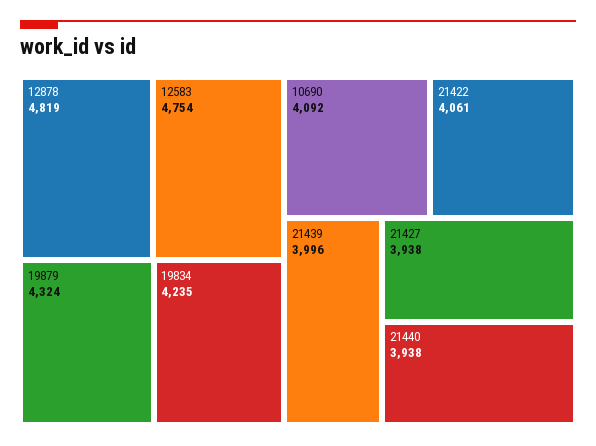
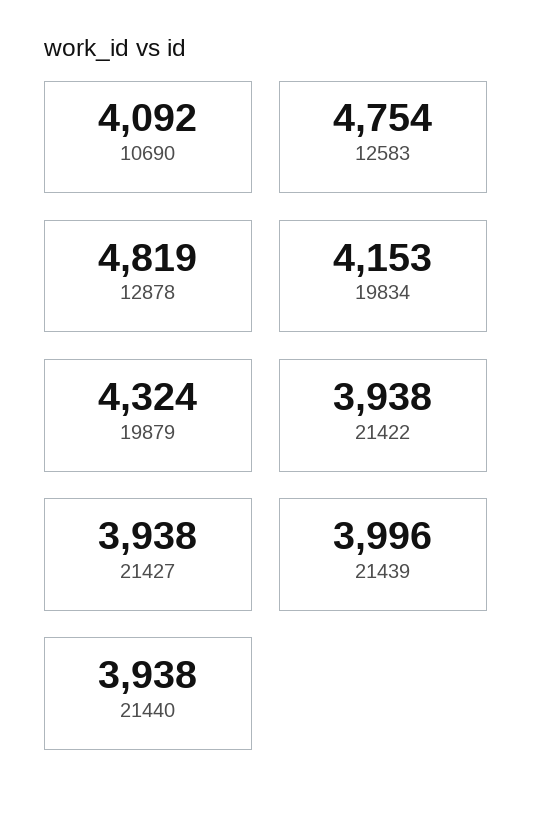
  {
    "12878": 4819,
    "12583": 4754,
    "19879": 4324,
-   "19834": 4235,
+   "19834": 4153,
    "10690": 4092,
-   "21422": 4061,
+   "21422": 3938,
    "21439": 3996,
    "21427": 3938,
    "21440": 3938
  }

